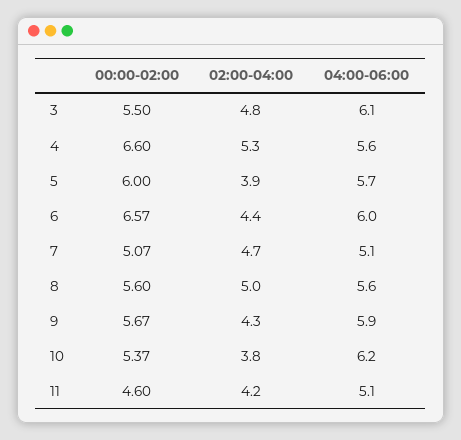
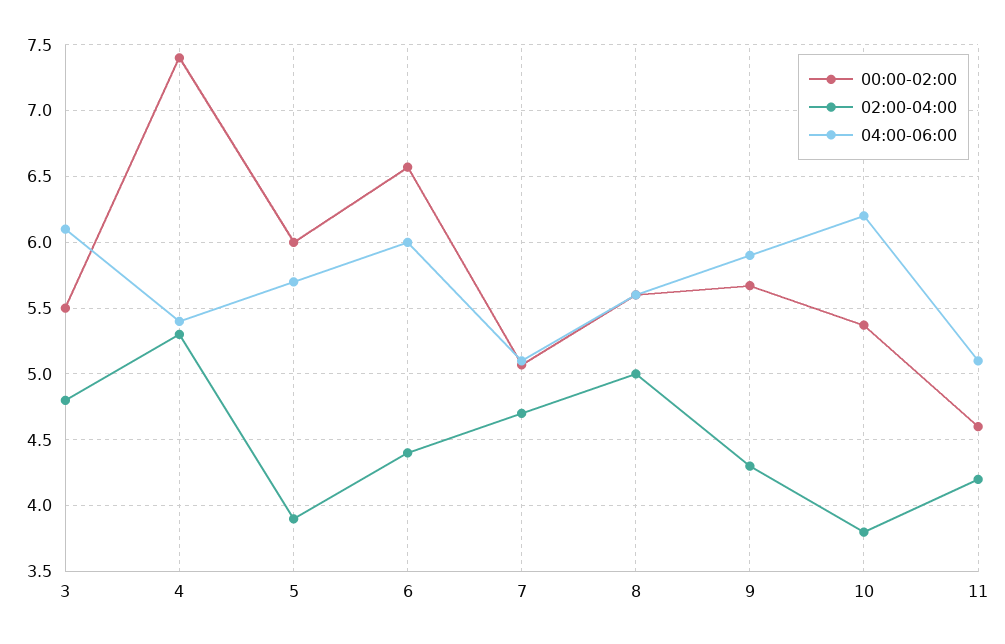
  {
    "00:00-02:00": {
      "3": 5.5,
-     "4": 6.6,
+     "4": 7.4,
      "5": 6,
      "6": 6.57,
      "7": 5.07,
      "8": 5.6,
      "9": 5.67,
      "10": 5.37,
      "11": 4.6
    },
    "02:00-04:00": {
      "3": 4.8,
      "4": 5.3,
      "5": 3.9,
      "6": 4.4,
      "7": 4.7,
      "8": 5,
      "9": 4.3,
      "10": 3.8,
      "11": 4.2
    },
    "04:00-06:00": {
      "3": 6.1,
-     "4": 5.6,
+     "4": 5.4,
      "5": 5.7,
      "6": 6,
      "7": 5.1,
      "8": 5.6,
      "9": 5.9,
      "10": 6.2,
      "11": 5.1
    }
  }

